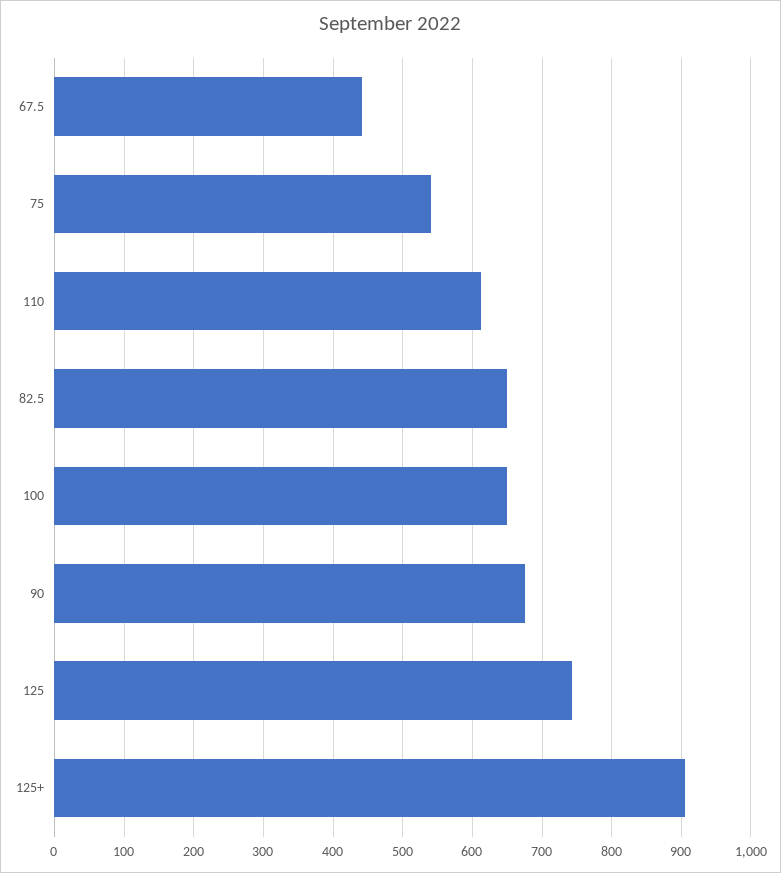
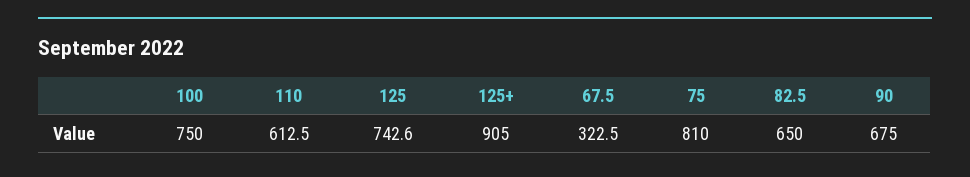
  {
-   "67.5": 440,
+   "67.5": 322.5,
-   "75": 540,
+   "75": 810,
    "110": 612.5,
    "82.5": 650,
-   "100": 650,
+   "100": 750,
    "90": 675,
    "125": 742.6,
    "125+": 905
  }

